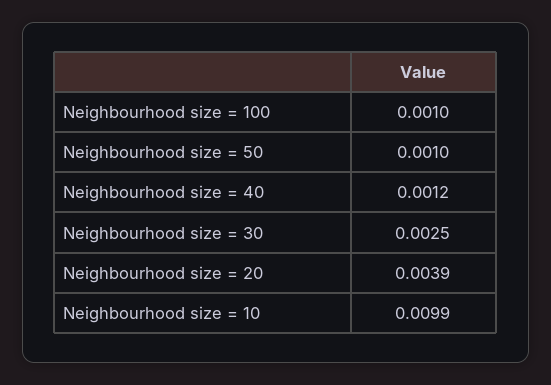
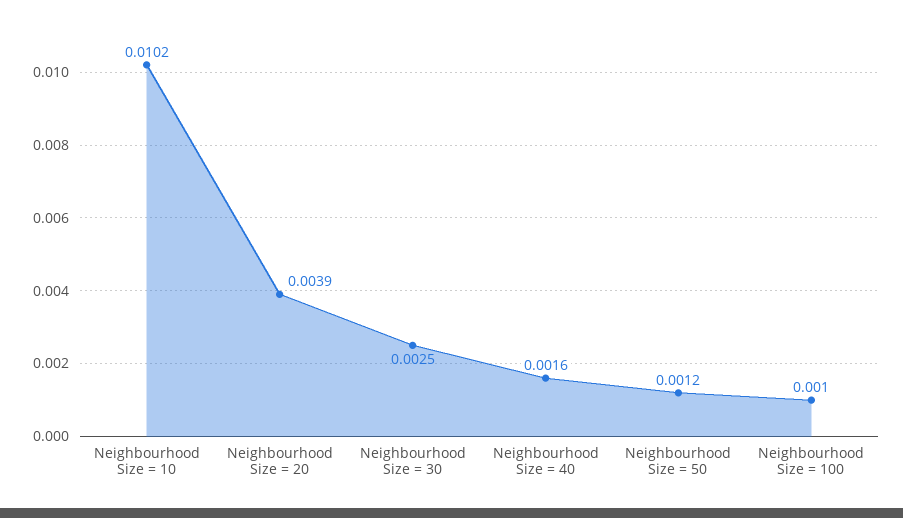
  {
    "Neighbourhood size = 100": 0.001,
-   "Neighbourhood size = 50": 0.001,
+   "Neighbourhood size = 50": 0.0012,
-   "Neighbourhood size = 40": 0.0012,
+   "Neighbourhood size = 40": 0.0016,
    "Neighbourhood size = 30": 0.0025,
    "Neighbourhood size = 20": 0.0039,
-   "Neighbourhood size = 10": 0.0099
+   "Neighbourhood size = 10": 0.0102
  }

